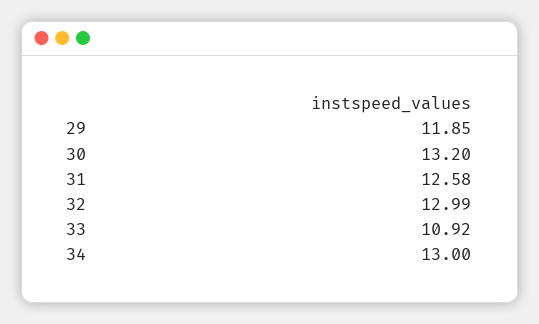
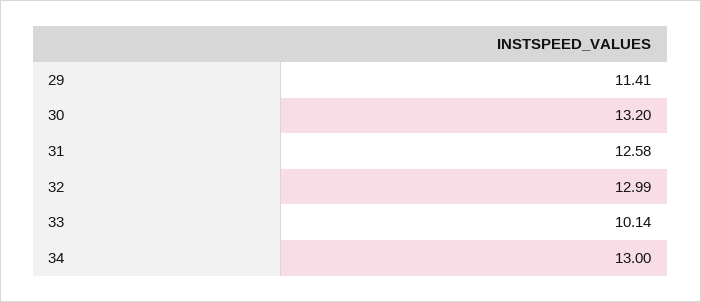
  {
-   "29": 11.85,
+   "29": 11.41,
    "30": 13.2,
    "31": 12.58,
    "32": 12.99,
-   "33": 10.92,
+   "33": 10.14,
    "34": 13
  }

